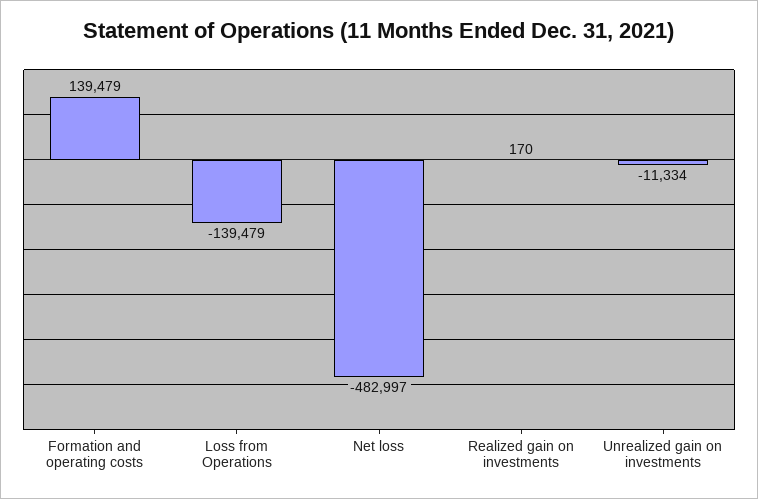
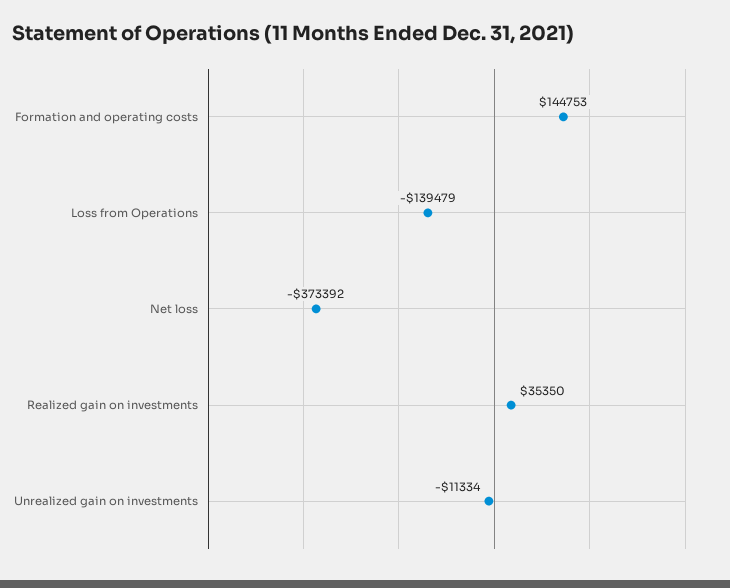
  {
-   "Formation and operating costs": 139479,
+   "Formation and operating costs": 144753,
    "Loss from Operations": -139479,
-   "Net loss": -482997,
+   "Net loss": -373392,
-   "Realized gain on investments": 170,
+   "Realized gain on investments": 35350,
    "Unrealized gain on investments": -11334
  }

